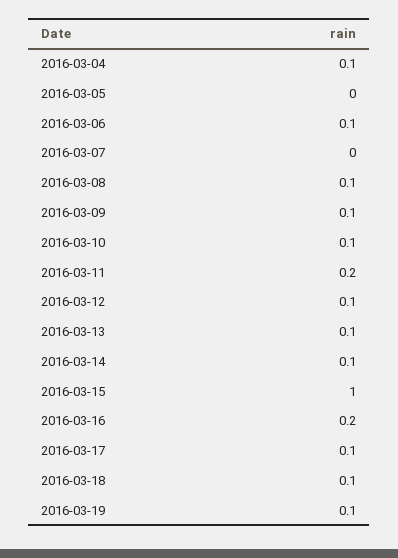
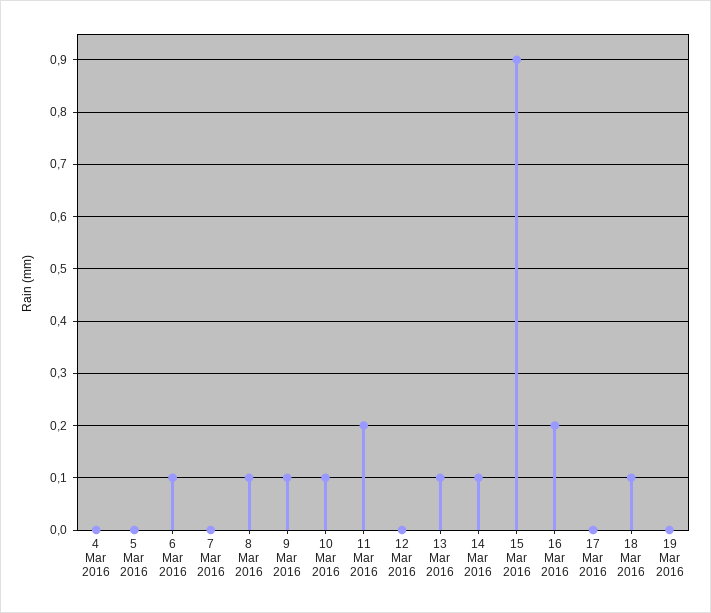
  {
-   "2016-03-04": 0.1,
+   "2016-03-04": 0,
    "2016-03-05": 0,
    "2016-03-06": 0.1,
    "2016-03-07": 0,
    "2016-03-08": 0.1,
    "2016-03-09": 0.1,
    "2016-03-10": 0.1,
    "2016-03-11": 0.2,
-   "2016-03-12": 0.1,
+   "2016-03-12": 0,
    "2016-03-13": 0.1,
    "2016-03-14": 0.1,
-   "2016-03-15": 1,
+   "2016-03-15": 0.9,
    "2016-03-16": 0.2,
-   "2016-03-17": 0.1,
+   "2016-03-17": 0,
    "2016-03-18": 0.1,
-   "2016-03-19": 0.1
+   "2016-03-19": 0
  }

